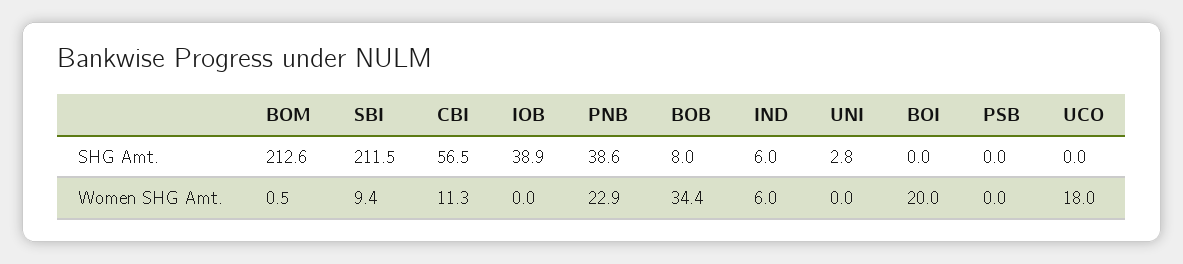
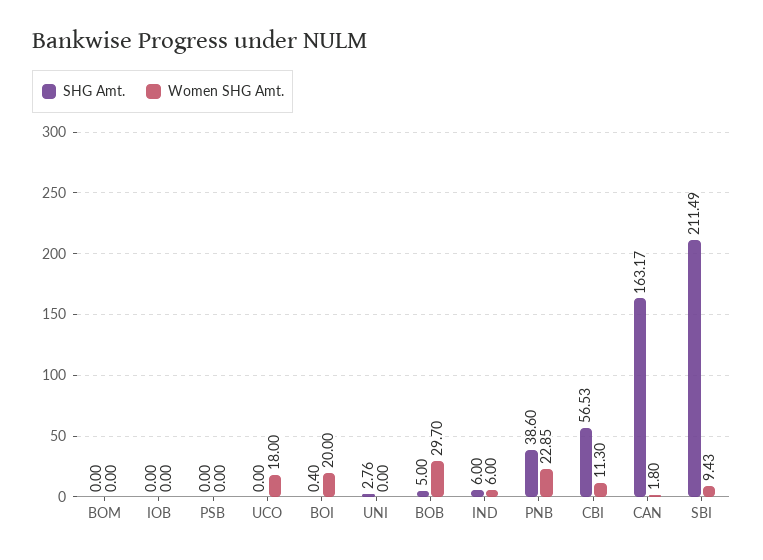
  {
    "SHG Amt.": {
-     "BOM": 212.6,
+     "BOM": 0,
      "SBI": 211.49,
      "CBI": 56.53,
-     "IOB": 38.9,
+     "IOB": 0,
      "PNB": 38.6,
-     "BOB": 8,
+     "BOB": 5,
      "IND": 6,
      "UNI": 2.76,
-     "BOI": 0,
+     "BOI": 0.4,
      "PSB": 0,
-     "UCO": 0
+     "UCO": 0,
+     "CAN": 163.17
    },
    "Women SHG Amt.": {
-     "BOM": 0.5,
+     "BOM": 0,
      "SBI": 9.43,
      "CBI": 11.3,
      "IOB": 0,
      "PNB": 22.85,
-     "BOB": 34.4,
+     "BOB": 29.7,
      "IND": 6,
      "UNI": 0,
      "BOI": 20,
      "PSB": 0,
-     "UCO": 18
+     "UCO": 18,
+     "CAN": 1.8
    }
  }

